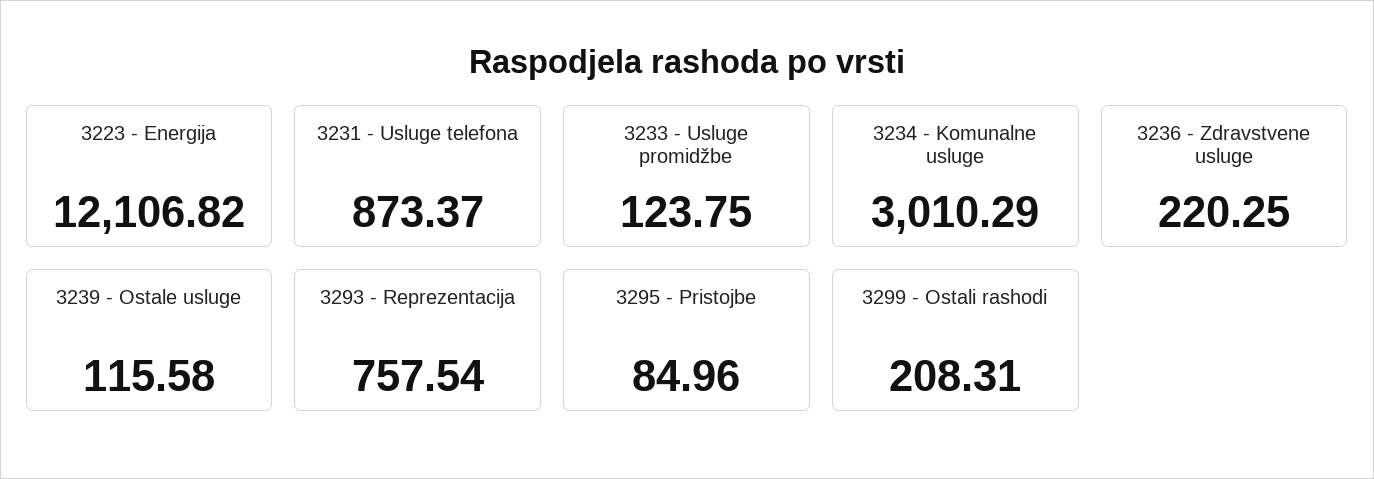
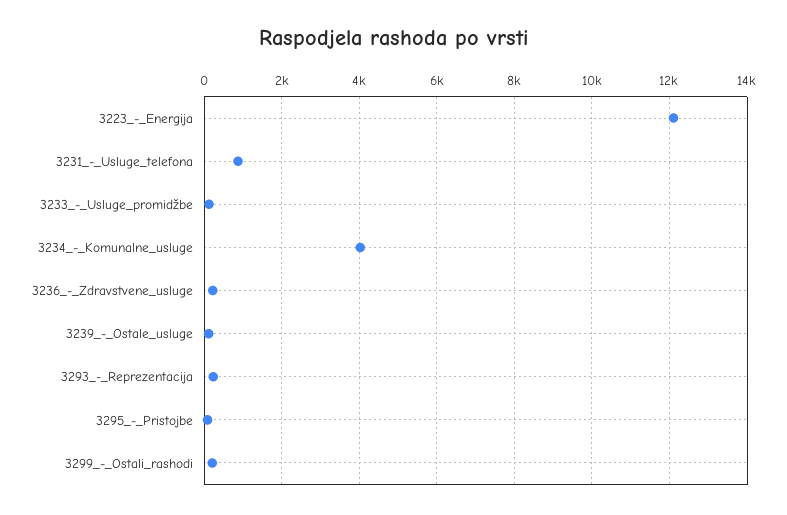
  {
    "3223 - Energija": 12106.82,
    "3231 - Usluge telefona": 873.37,
    "3233 - Usluge promidžbe": 123.75,
-   "3234 - Komunalne usluge": 3010.29,
+   "3234 - Komunalne usluge": 4000,
    "3236 - Zdravstvene usluge": 220.25,
    "3239 - Ostale usluge": 115.58,
-   "3293 - Reprezentacija": 757.54,
+   "3293 - Reprezentacija": 200,
    "3295 - Pristojbe": 84.96,
    "3299 - Ostali rashodi": 208.31
  }

